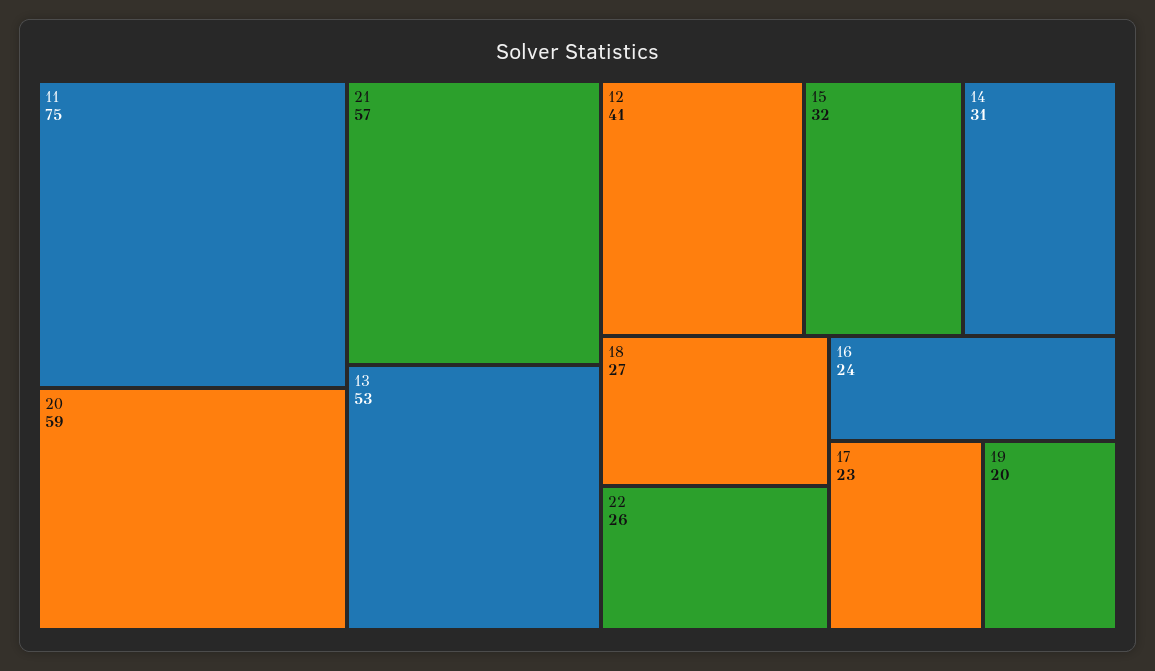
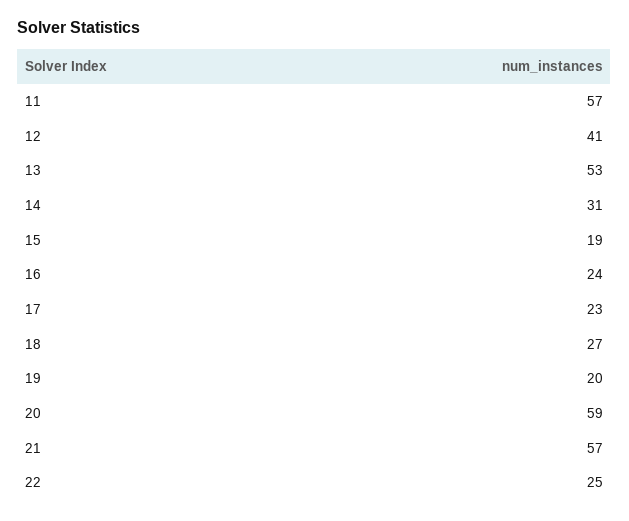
  {
-   "11": 75,
+   "11": 57,
    "20": 59,
    "21": 57,
    "13": 53,
    "12": 41,
-   "15": 32,
+   "15": 19,
    "14": 31,
    "18": 27,
-   "22": 26,
+   "22": 25,
    "16": 24,
    "17": 23,
    "19": 20
  }

